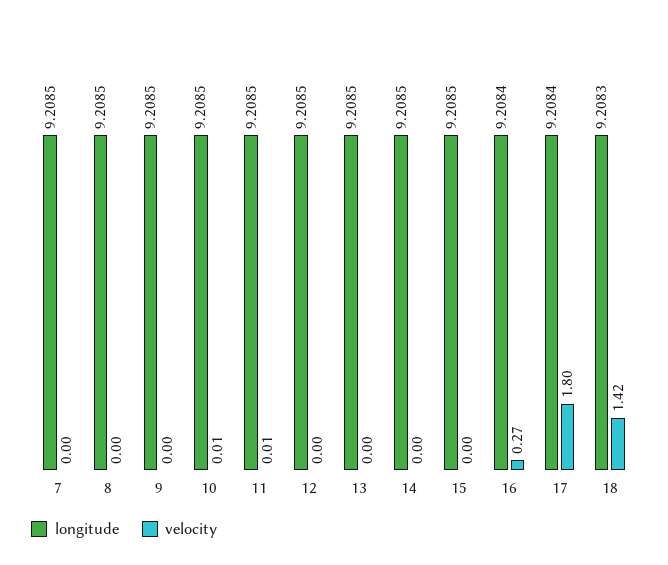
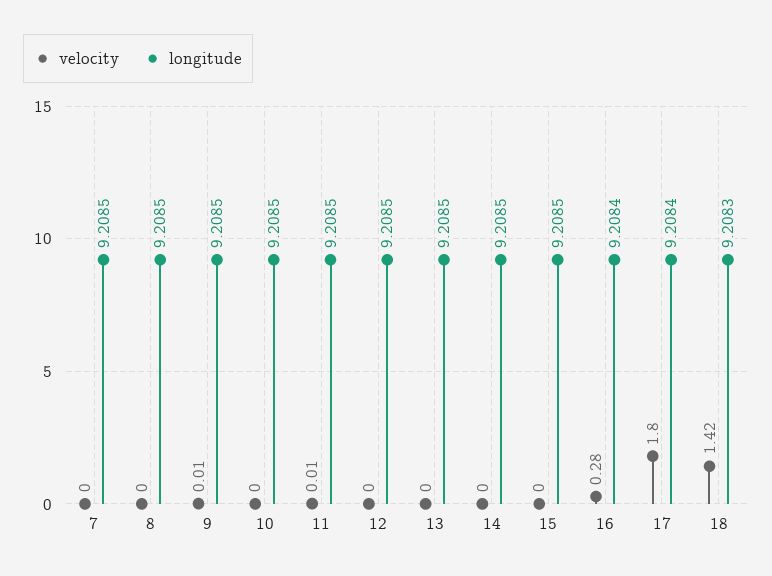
  {
    "longitude": {
      "7": 9.2085,
      "8": 9.2085,
      "9": 9.2085,
      "10": 9.2085,
      "11": 9.2085,
      "12": 9.2085,
      "13": 9.2085,
      "14": 9.2085,
      "15": 9.2085,
      "16": 9.2084,
      "17": 9.2084,
      "18": 9.2083
    },
    "velocity": {
      "7": 0,
      "8": 0,
-     "9": 0,
+     "9": 0.01,
-     "10": 0.01,
+     "10": 0,
      "11": 0.01,
      "12": 0,
      "13": 0,
      "14": 0,
      "15": 0,
-     "16": 0.27,
+     "16": 0.28,
      "17": 1.8,
      "18": 1.42
    }
  }

